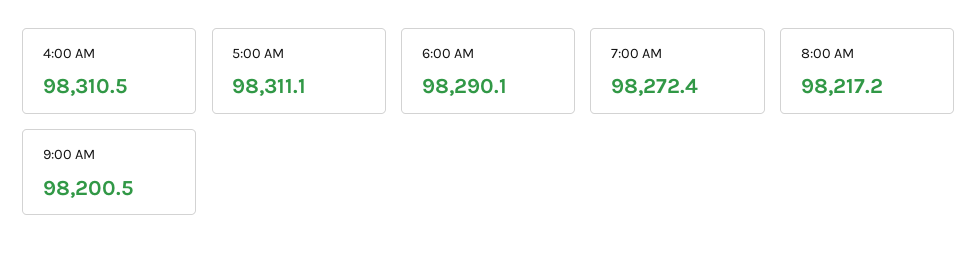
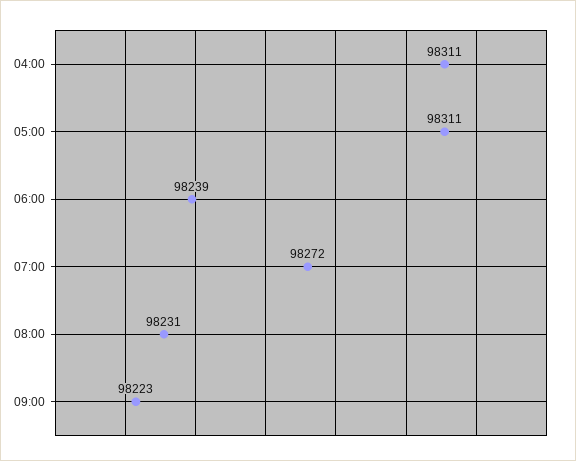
  {
    "4:00 AM": 98310.5,
    "5:00 AM": 98311.1,
-   "6:00 AM": 98290.1,
+   "6:00 AM": 98239,
    "7:00 AM": 98272.4,
-   "8:00 AM": 98217.2,
+   "8:00 AM": 98231,
-   "9:00 AM": 98200.5
+   "9:00 AM": 98223
  }

